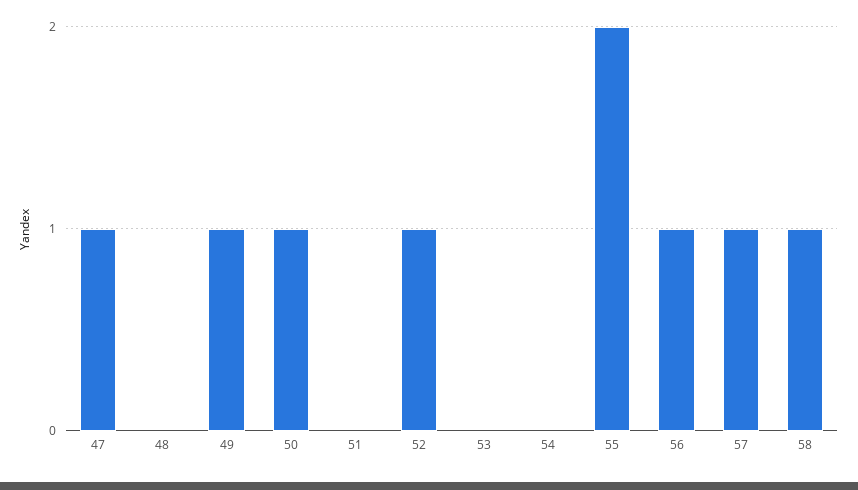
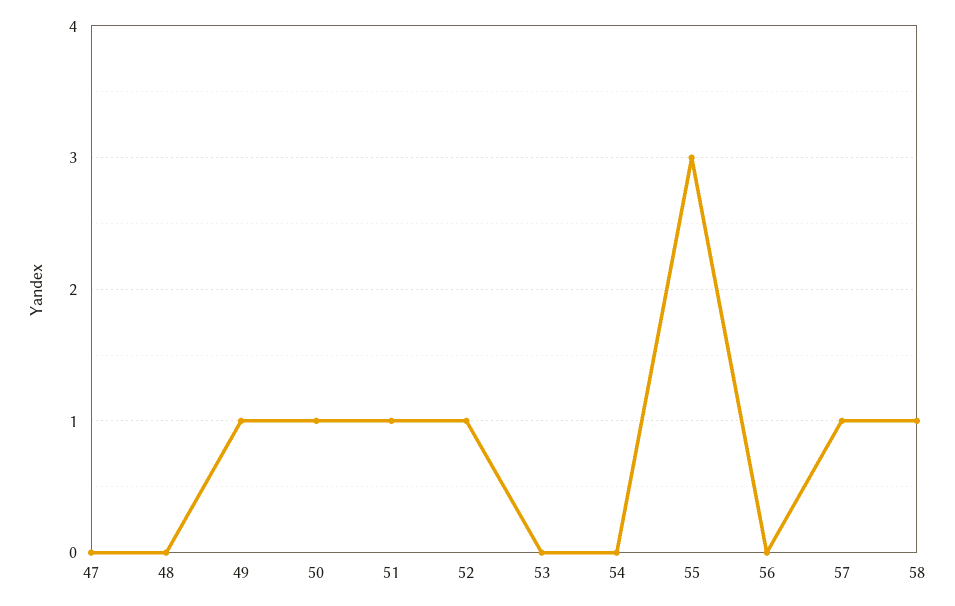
  {
-   "47": 1,
+   "47": 0,
    "48": 0,
    "49": 1,
    "50": 1,
-   "51": 0,
+   "51": 1,
    "52": 1,
    "53": 0,
    "54": 0,
-   "55": 2,
+   "55": 3,
-   "56": 1,
+   "56": 0,
    "57": 1,
    "58": 1
  }

